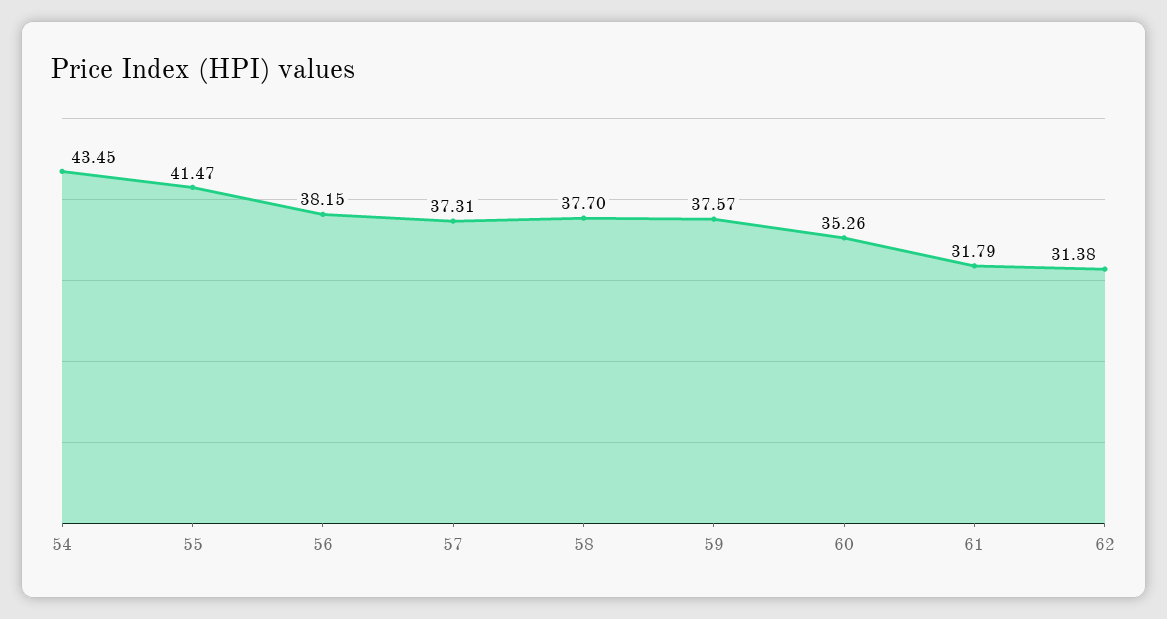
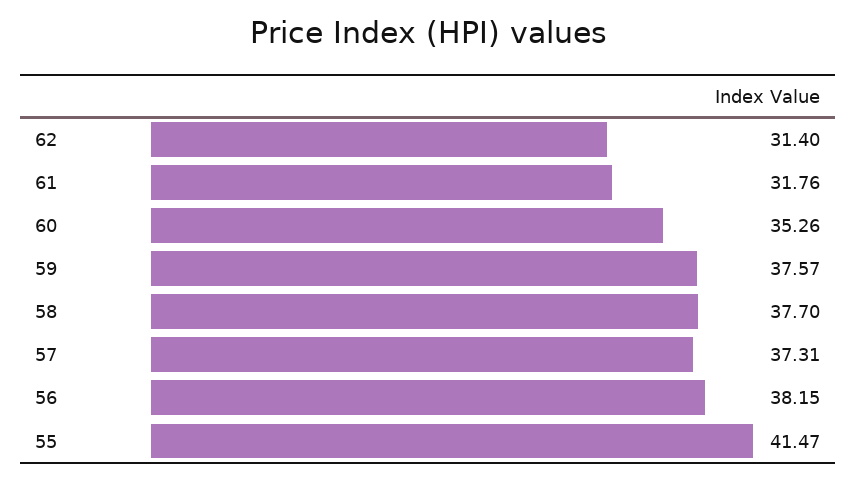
  {
-   "54": 43.45,
    "55": 41.47,
    "56": 38.15,
    "57": 37.31,
    "58": 37.7,
    "59": 37.57,
    "60": 35.26,
-   "61": 31.79,
+   "61": 31.76,
-   "62": 31.38
+   "62": 31.4
  }

